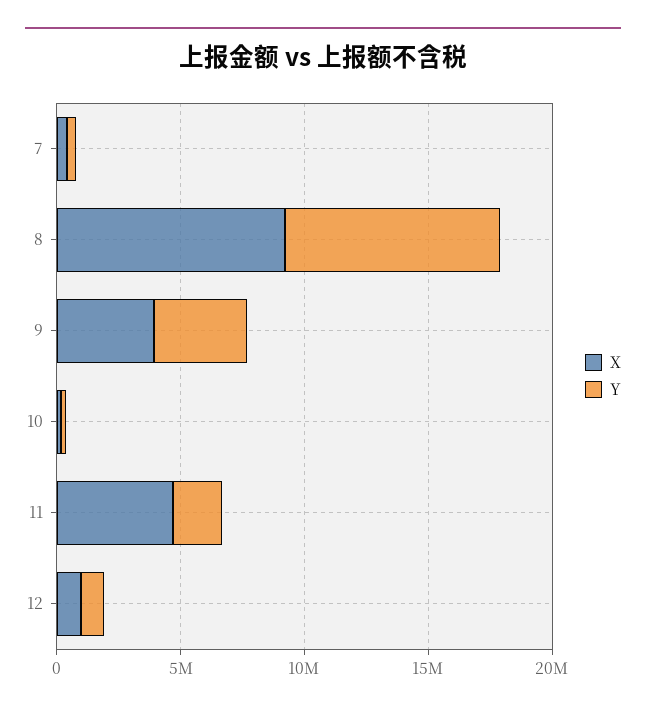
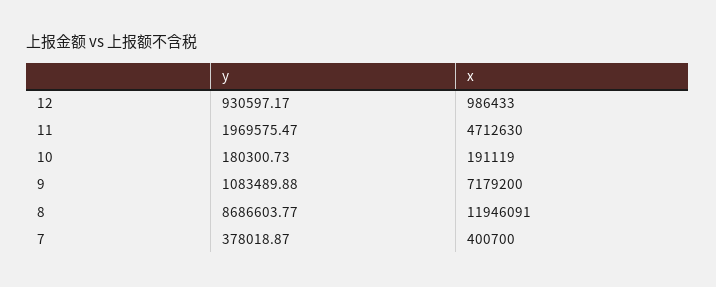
  {
    "X": {
      "7": 400700,
-     "8": 9000000,
+     "8": 11946091,
-     "9": 4000000,
+     "9": 7179200,
      "10": 191119,
      "11": 4712630,
      "12": 986433
    },
    "Y": {
      "7": 378018.87,
      "8": 8686603.77,
-     "9": 4000000,
+     "9": 1083489.88,
      "10": 180300.73,
      "11": 1969575.47,
      "12": 930597.17
    }
  }

